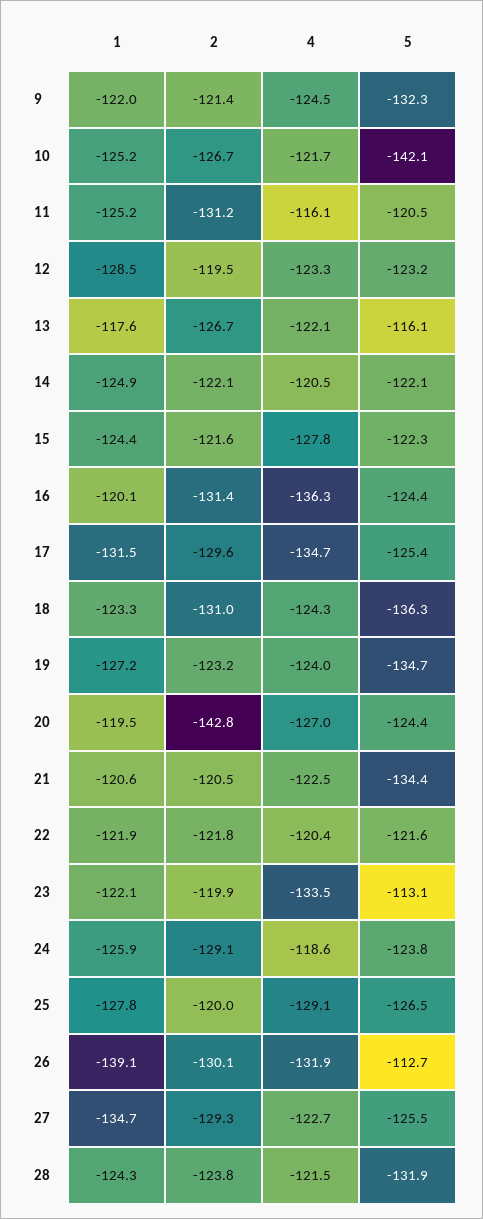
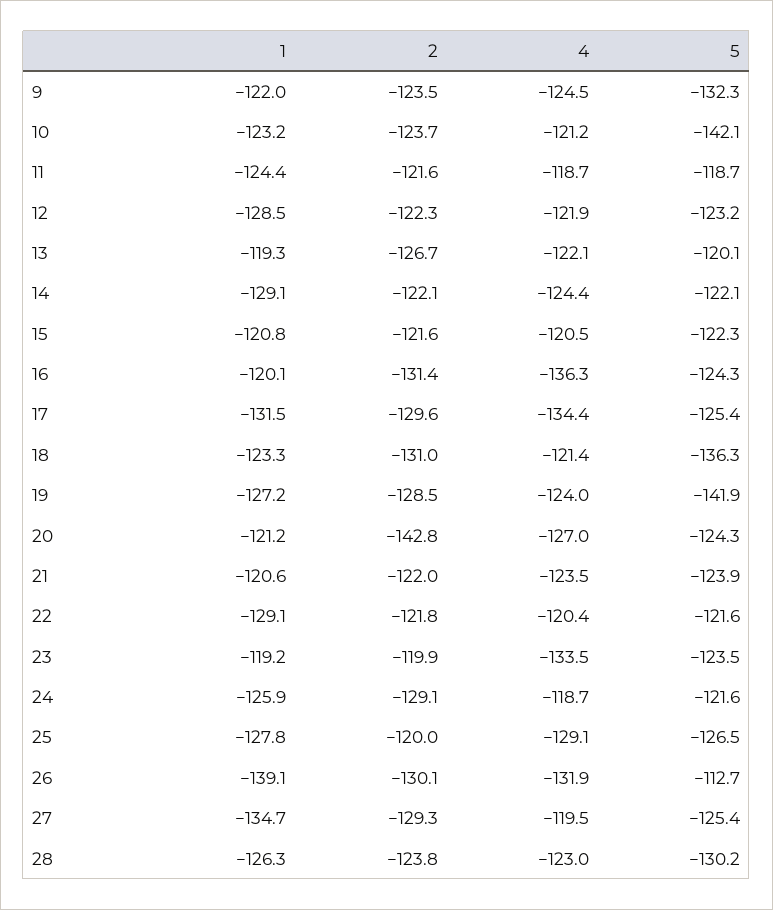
  {
    "1": {
      "9": -122,
-     "10": -125.2,
+     "10": -123.2,
-     "11": -125.2,
+     "11": -124.4,
      "12": -128.5,
-     "13": -117.6,
+     "13": -119.3,
-     "14": -124.9,
+     "14": -129.1,
-     "15": -124.4,
+     "15": -120.8,
      "16": -120.1,
      "17": -131.5,
      "18": -123.3,
      "19": -127.2,
-     "20": -119.5,
+     "20": -121.2,
      "21": -120.6,
-     "22": -121.9,
+     "22": -129.1,
-     "23": -122.1,
+     "23": -119.2,
      "24": -125.9,
      "25": -127.8,
      "26": -139.1,
      "27": -134.7,
-     "28": -124.3
+     "28": -126.3
    },
    "2": {
-     "9": -121.4,
+     "9": -123.5,
-     "10": -126.7,
+     "10": -123.7,
-     "11": -131.2,
+     "11": -121.6,
-     "12": -119.5,
+     "12": -122.3,
      "13": -126.7,
      "14": -122.1,
      "15": -121.6,
      "16": -131.4,
      "17": -129.6,
      "18": -131,
-     "19": -123.2,
+     "19": -128.5,
      "20": -142.8,
-     "21": -120.5,
+     "21": -122,
      "22": -121.8,
      "23": -119.9,
      "24": -129.1,
      "25": -120,
      "26": -130.1,
      "27": -129.3,
      "28": -123.8
    },
    "4": {
      "9": -124.5,
-     "10": -121.7,
+     "10": -121.2,
-     "11": -116.1,
+     "11": -118.7,
-     "12": -123.3,
+     "12": -121.9,
      "13": -122.1,
-     "14": -120.5,
+     "14": -124.4,
-     "15": -127.8,
+     "15": -120.5,
      "16": -136.3,
-     "17": -134.7,
+     "17": -134.4,
-     "18": -124.3,
+     "18": -121.4,
      "19": -124,
      "20": -127,
-     "21": -122.5,
+     "21": -123.5,
      "22": -120.4,
      "23": -133.5,
-     "24": -118.6,
+     "24": -118.7,
      "25": -129.1,
      "26": -131.9,
-     "27": -122.7,
+     "27": -119.5,
-     "28": -121.5
+     "28": -123
    },
    "5": {
      "9": -132.3,
      "10": -142.1,
-     "11": -120.5,
+     "11": -118.7,
      "12": -123.2,
-     "13": -116.1,
+     "13": -120.1,
      "14": -122.1,
      "15": -122.3,
-     "16": -124.4,
+     "16": -124.3,
      "17": -125.4,
      "18": -136.3,
-     "19": -134.7,
+     "19": -141.9,
-     "20": -124.4,
+     "20": -124.3,
-     "21": -134.4,
+     "21": -123.9,
      "22": -121.6,
-     "23": -113.1,
+     "23": -123.5,
-     "24": -123.8,
+     "24": -121.6,
      "25": -126.5,
      "26": -112.7,
-     "27": -125.5,
+     "27": -125.4,
-     "28": -131.9
+     "28": -130.2
    }
  }

